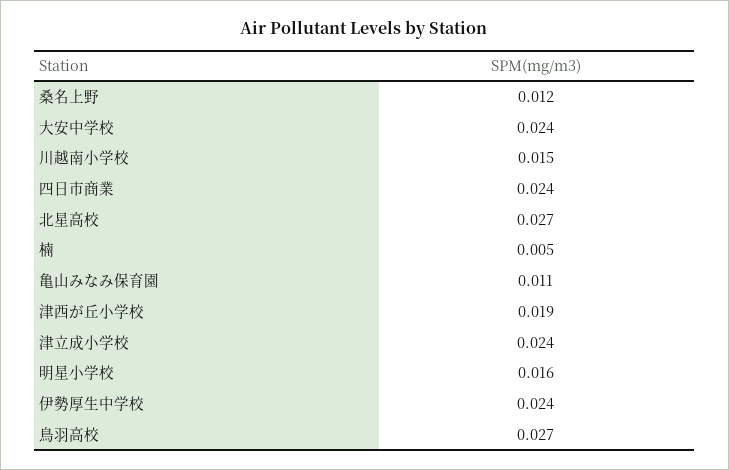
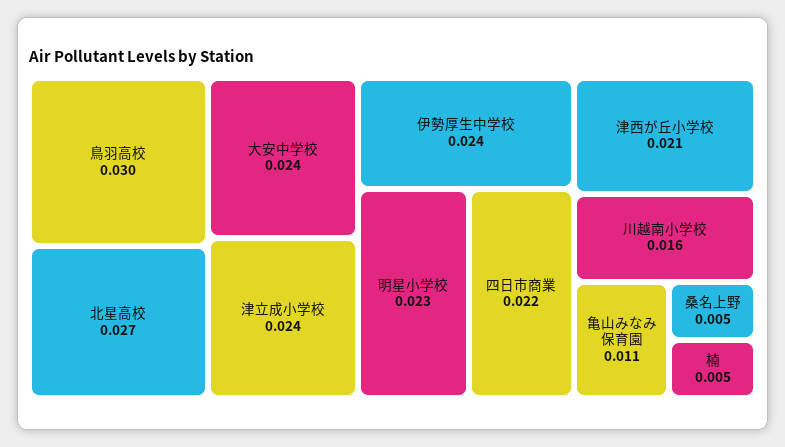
  {
-   "桑名上野": 0.012,
+   "桑名上野": 0.005,
    "大安中学校": 0.024,
-   "川越南小学校": 0.015,
+   "川越南小学校": 0.016,
-   "四日市商業": 0.024,
+   "四日市商業": 0.022,
    "北星高校": 0.027,
    "楠": 0.005,
    "亀山みなみ保育園": 0.011,
-   "津西が丘小学校": 0.019,
+   "津西が丘小学校": 0.021,
    "津立成小学校": 0.024,
-   "明星小学校": 0.016,
+   "明星小学校": 0.023,
    "伊勢厚生中学校": 0.024,
-   "鳥羽高校": 0.027
+   "鳥羽高校": 0.03
  }

